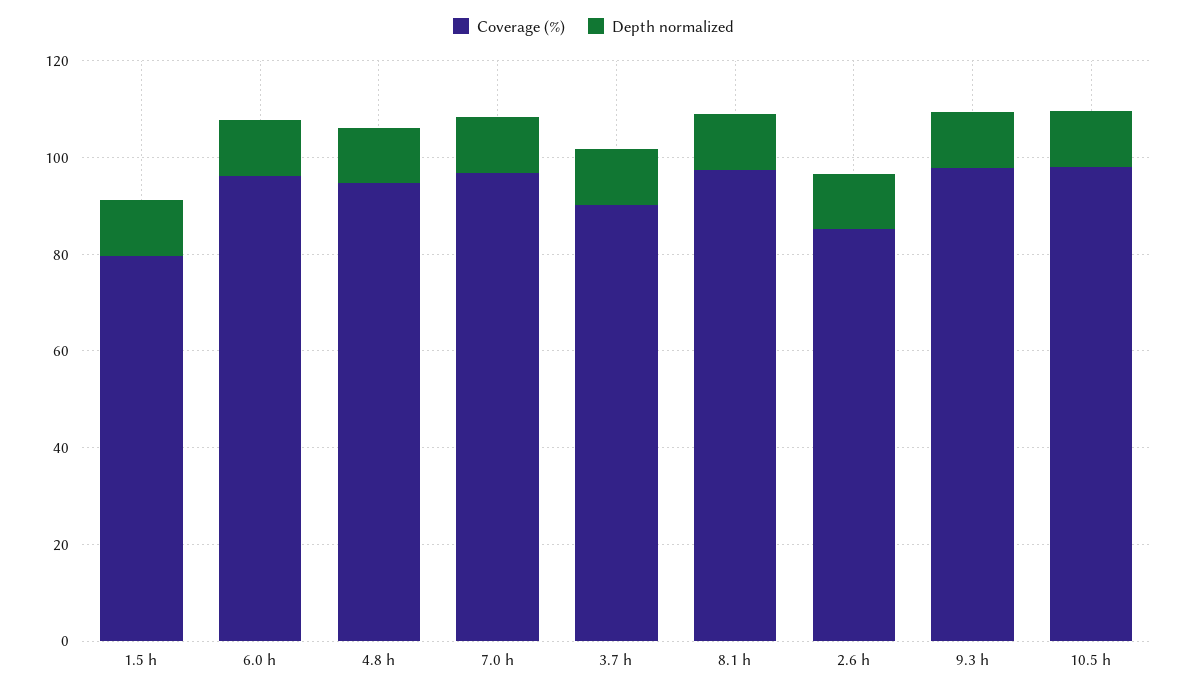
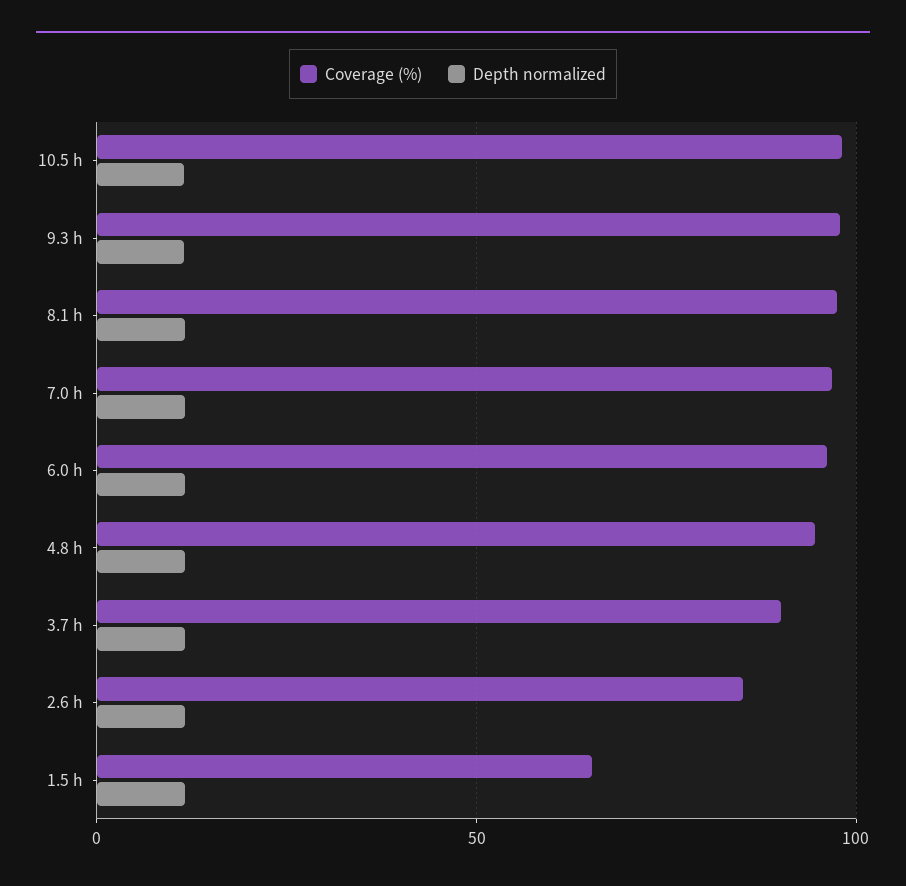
  {
    "Coverage (%)": {
-     "1.5 h": 80,
+     "1.5 h": 65,
      "6.0 h": 95,
      "4.8 h": 95,
      "7.0 h": 95,
      "3.7 h": 90,
      "8.1 h": 100,
      "2.6 h": 85,
      "9.3 h": 100,
      "10.5 h": 100
    },
    "Depth normalized": {
      "1.5 h": 10,
      "6.0 h": 10,
      "4.8 h": 10,
      "7.0 h": 10,
      "3.7 h": 10,
      "8.1 h": 10,
      "2.6 h": 10,
      "9.3 h": 10,
      "10.5 h": 10
    }
  }

